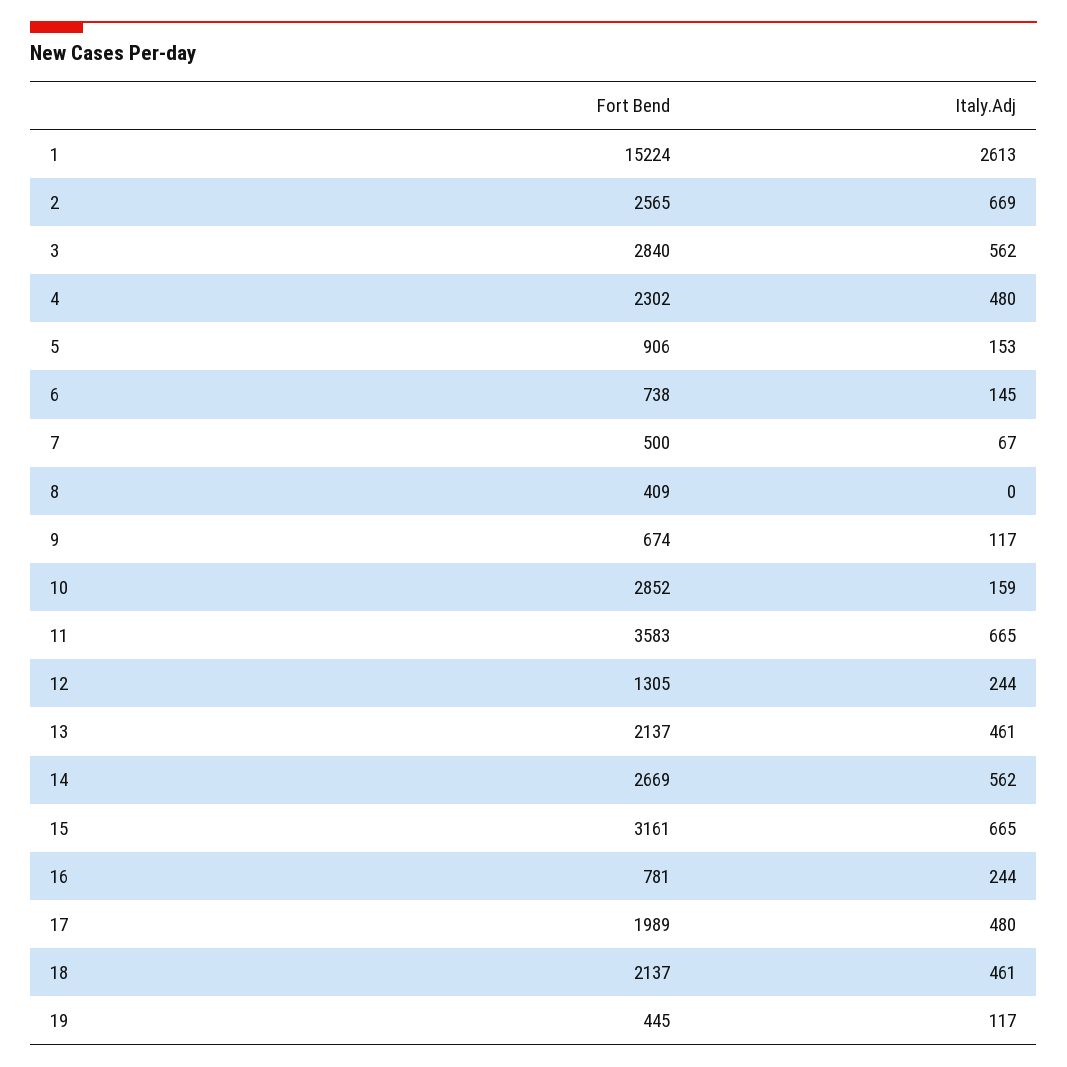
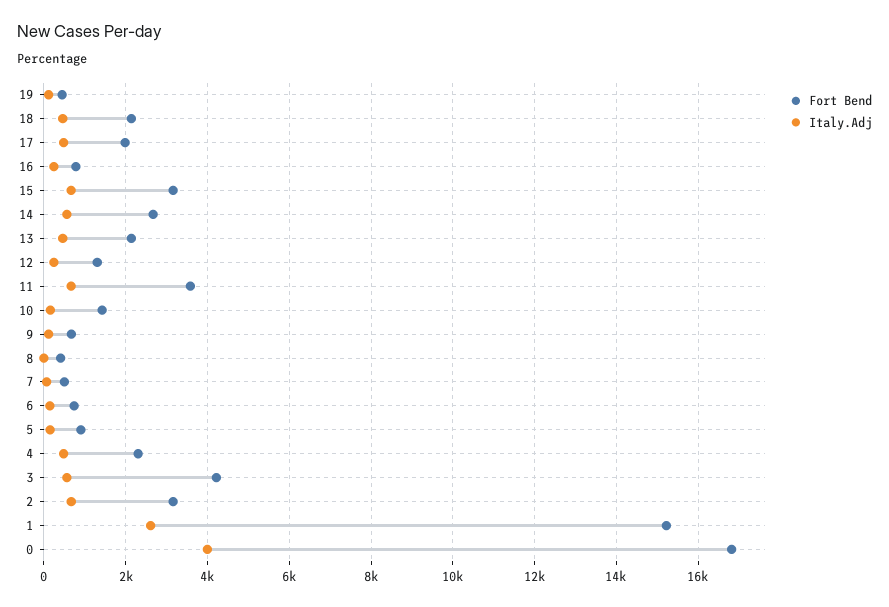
  {
    "Fort Bend": {
      "1": 15224,
-     "2": 2565,
+     "2": 3200,
-     "3": 2840,
+     "3": 4200,
      "4": 2302,
      "5": 906,
      "6": 738,
      "7": 500,
      "8": 409,
      "9": 674,
-     "10": 2852,
+     "10": 1400,
      "11": 3583,
      "12": 1305,
      "13": 2137,
      "14": 2669,
      "15": 3161,
      "16": 781,
      "17": 1989,
      "18": 2137,
-     "19": 445
+     "19": 445,
+     "0": 16800
    },
    "Italy.Adj": {
      "1": 2613,
      "2": 669,
      "3": 562,
      "4": 480,
      "5": 153,
      "6": 145,
      "7": 67,
      "8": 0,
      "9": 117,
      "10": 159,
      "11": 665,
      "12": 244,
      "13": 461,
      "14": 562,
      "15": 665,
      "16": 244,
      "17": 480,
      "18": 461,
-     "19": 117
+     "19": 117,
+     "0": 4000
    }
  }

